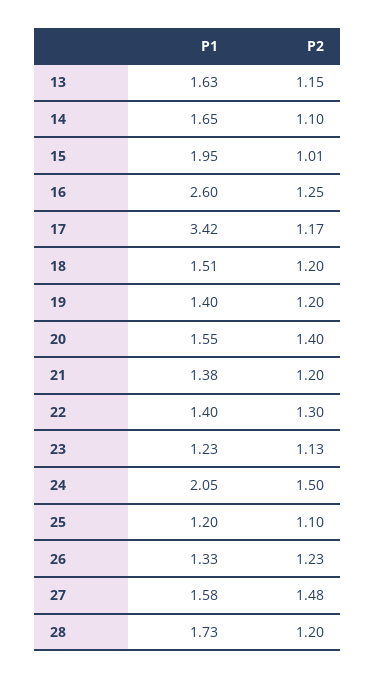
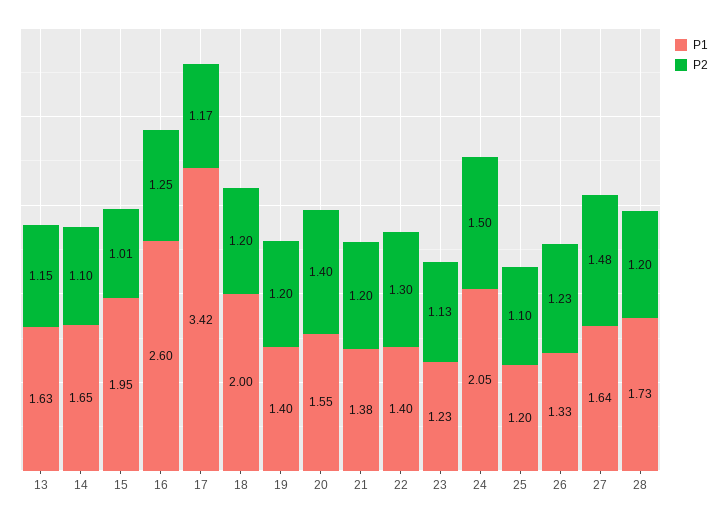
  {
    "P1": {
      "13": 1.63,
      "14": 1.65,
      "15": 1.95,
      "16": 2.6,
      "17": 3.42,
-     "18": 1.51,
+     "18": 2,
      "19": 1.4,
      "20": 1.55,
      "21": 1.38,
      "22": 1.4,
      "23": 1.23,
      "24": 2.05,
      "25": 1.2,
      "26": 1.33,
-     "27": 1.58,
+     "27": 1.64,
      "28": 1.73
    },
    "P2": {
      "13": 1.15,
      "14": 1.1,
      "15": 1.01,
      "16": 1.25,
      "17": 1.17,
      "18": 1.2,
      "19": 1.2,
      "20": 1.4,
      "21": 1.2,
      "22": 1.3,
      "23": 1.13,
      "24": 1.5,
      "25": 1.1,
      "26": 1.23,
      "27": 1.48,
      "28": 1.2
    }
  }

